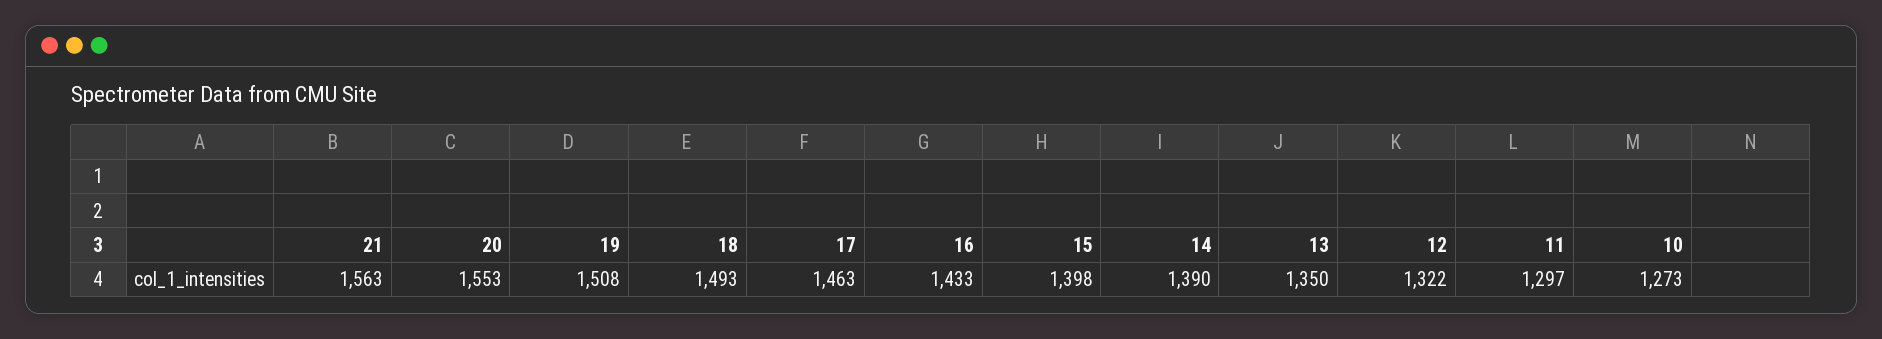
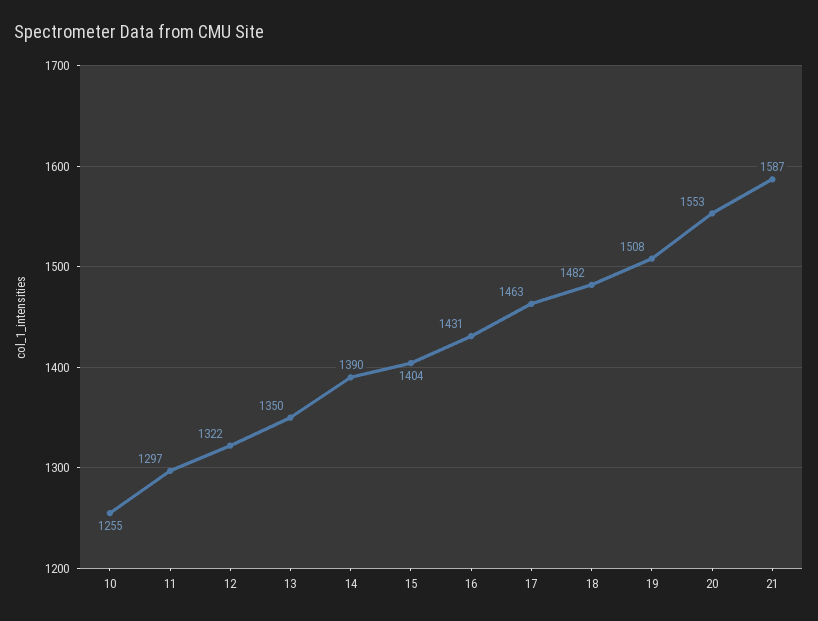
  {
-   "21": 1563,
+   "21": 1587,
    "20": 1553,
    "19": 1508,
-   "18": 1493,
+   "18": 1482,
    "17": 1463,
-   "16": 1433,
+   "16": 1431,
-   "15": 1398,
+   "15": 1404,
    "14": 1390,
    "13": 1350,
    "12": 1322,
    "11": 1297,
-   "10": 1273
+   "10": 1255
  }

